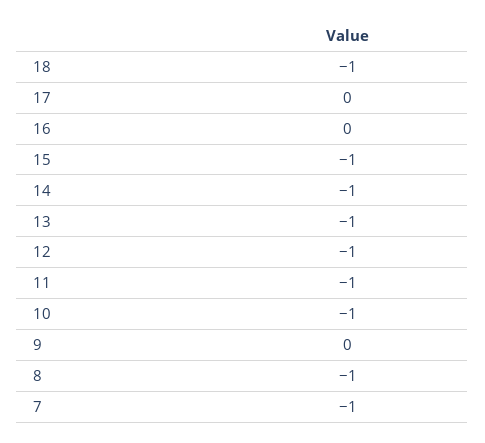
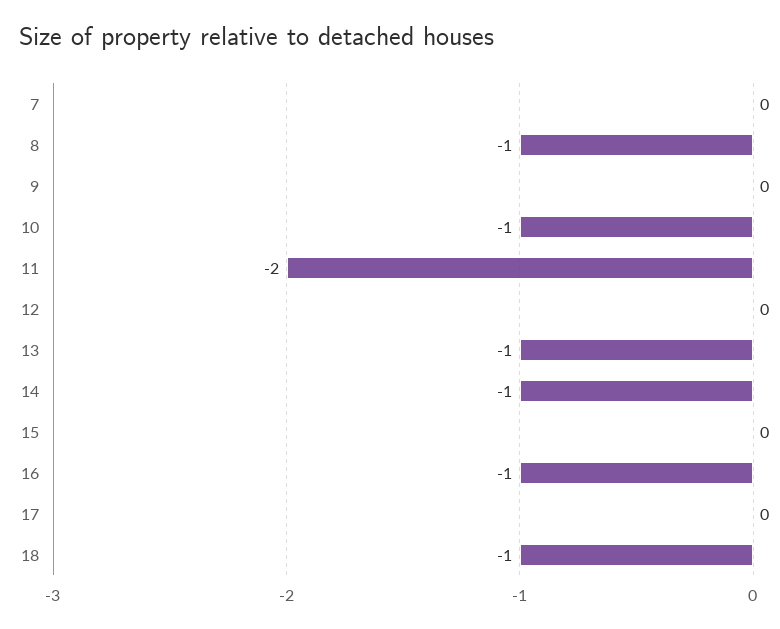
  {
    "18": -1,
    "17": 0,
-   "16": 0,
+   "16": -1,
-   "15": -1,
+   "15": 0,
    "14": -1,
    "13": -1,
-   "12": -1,
+   "12": 0,
-   "11": -1,
+   "11": -2,
    "10": -1,
    "9": 0,
    "8": -1,
-   "7": -1
+   "7": 0
  }

